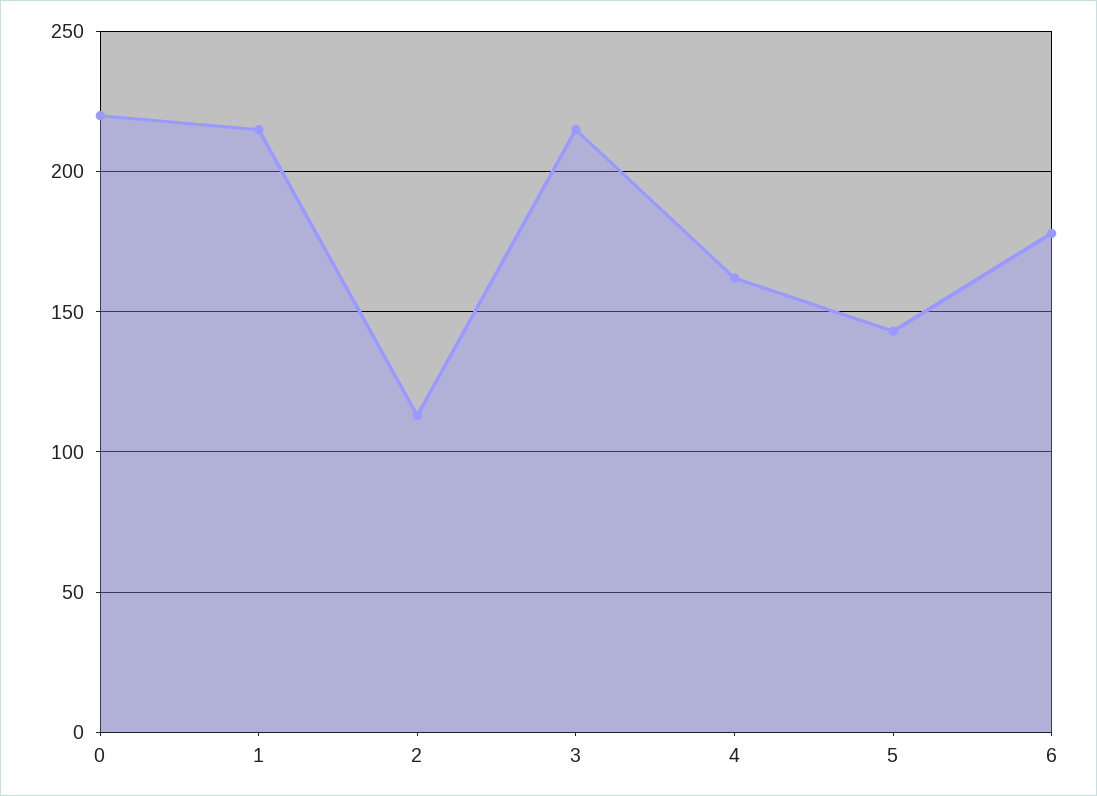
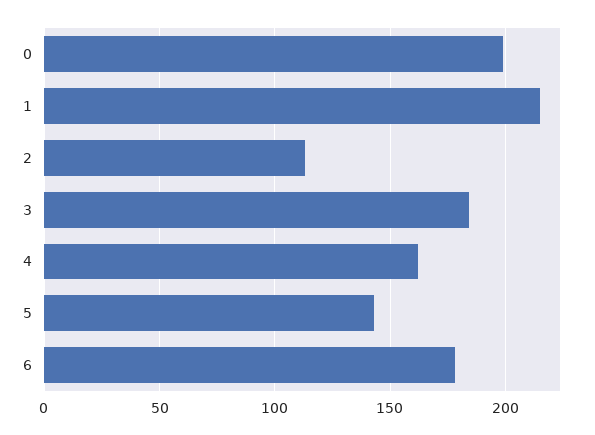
  {
-   "0": 220,
+   "0": 200,
    "1": 215,
    "2": 115,
-   "3": 215,
+   "3": 185,
    "4": 160,
    "5": 145,
    "6": 180
  }

